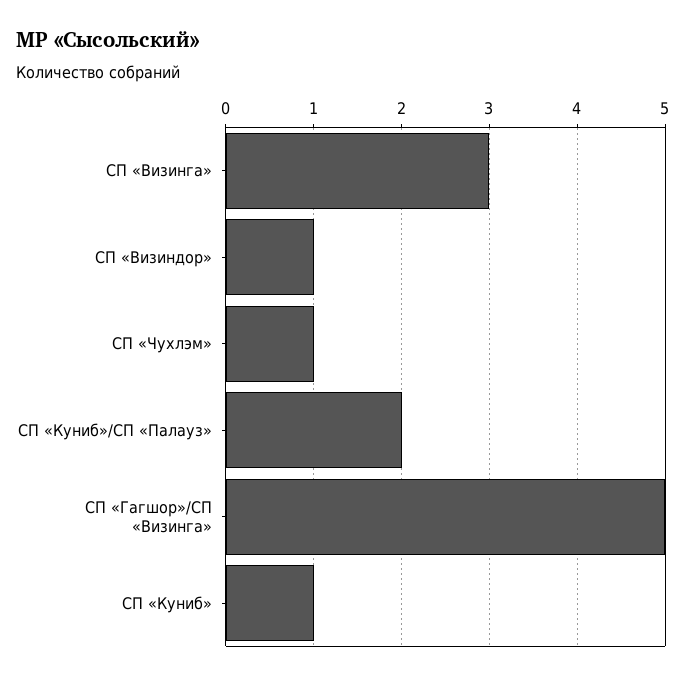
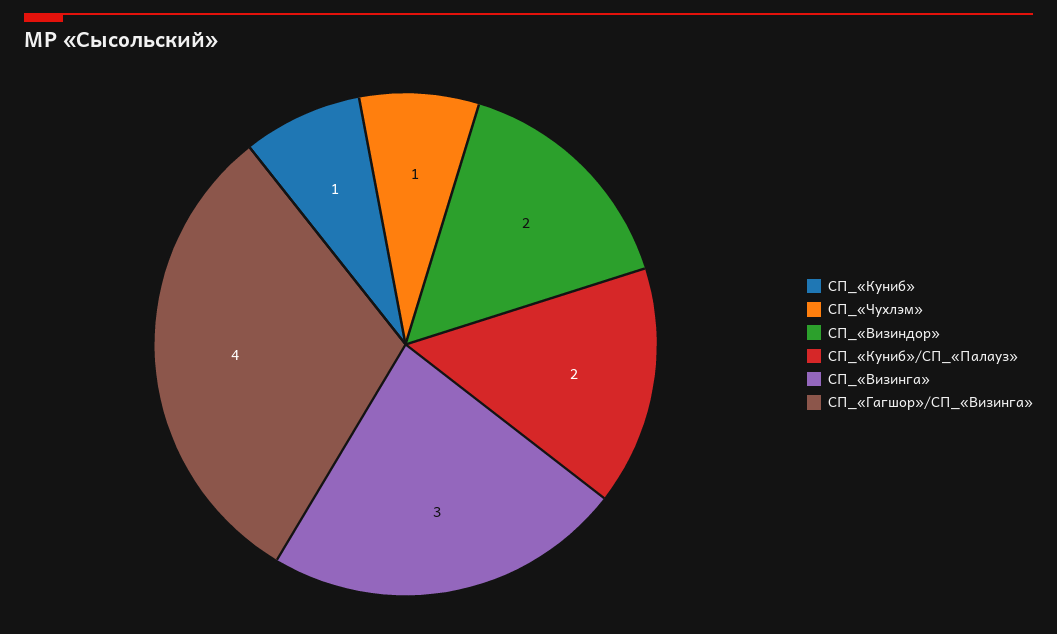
  {
    "СП «Визинга»": 3,
-   "СП «Визиндор»": 1,
+   "СП «Визиндор»": 2,
    "СП «Чухлэм»": 1,
    "СП «Куниб»/СП «Палауз»": 2,
-   "СП «Гагшор»/СП «Визинга»": 5,
+   "СП «Гагшор»/СП «Визинга»": 4,
    "СП «Куниб»": 1
  }

